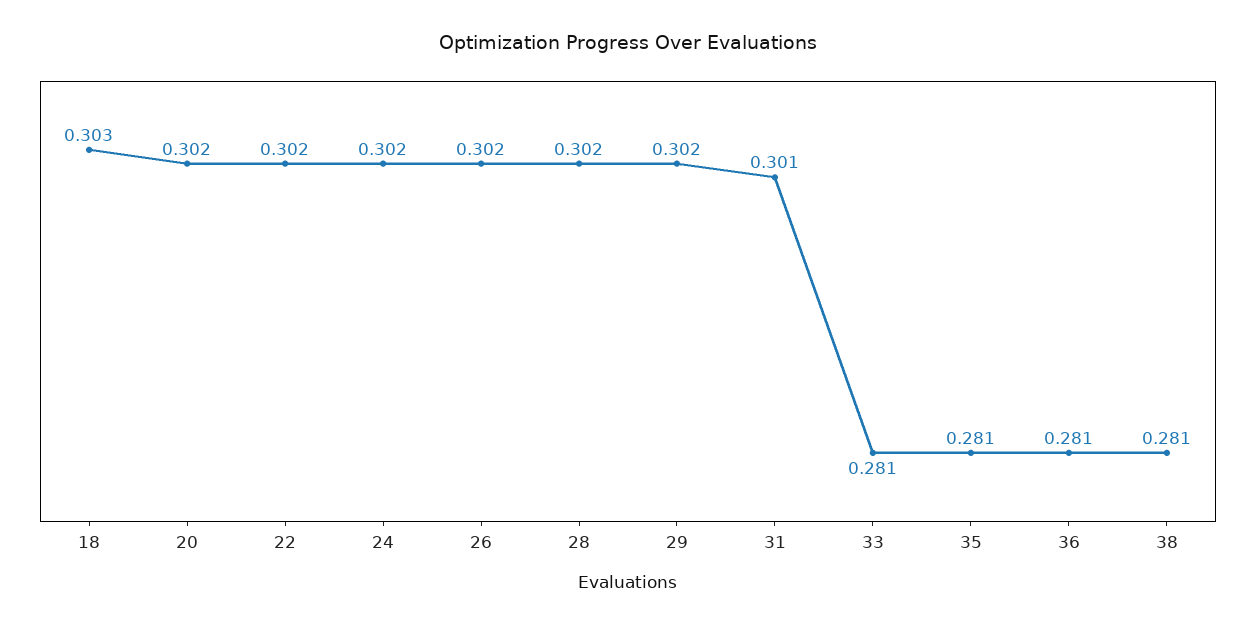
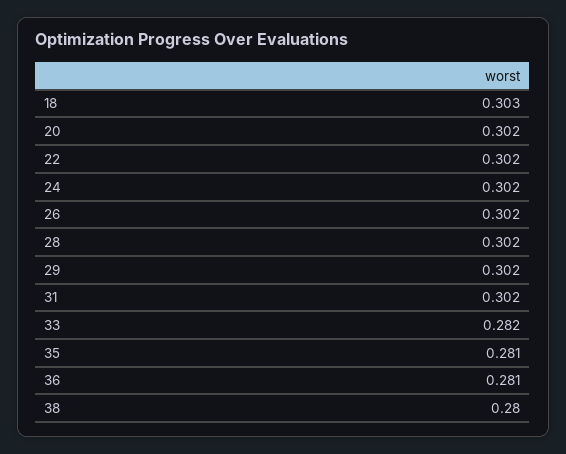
  {
    "18": 0.303,
    "20": 0.302,
    "22": 0.302,
    "24": 0.302,
    "26": 0.302,
    "28": 0.302,
    "29": 0.302,
-   "31": 0.301,
+   "31": 0.302,
-   "33": 0.281,
+   "33": 0.282,
    "35": 0.281,
    "36": 0.281,
-   "38": 0.281
+   "38": 0.28
  }

